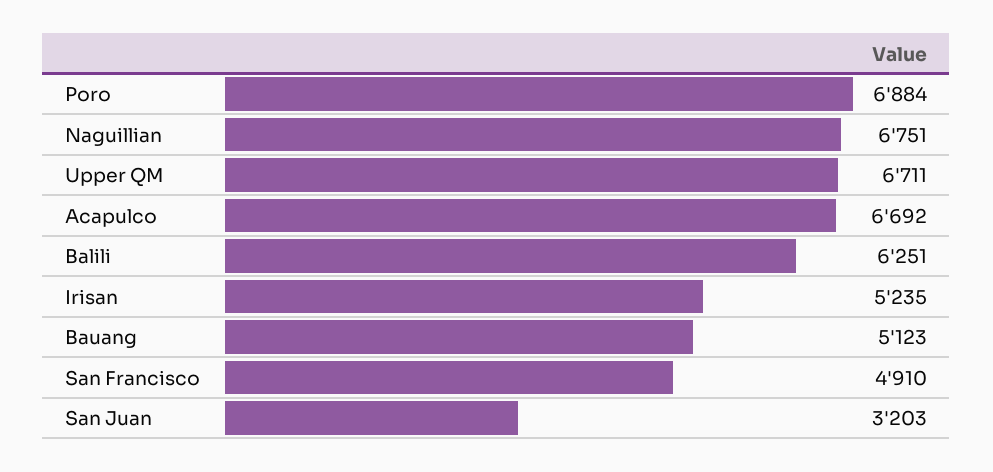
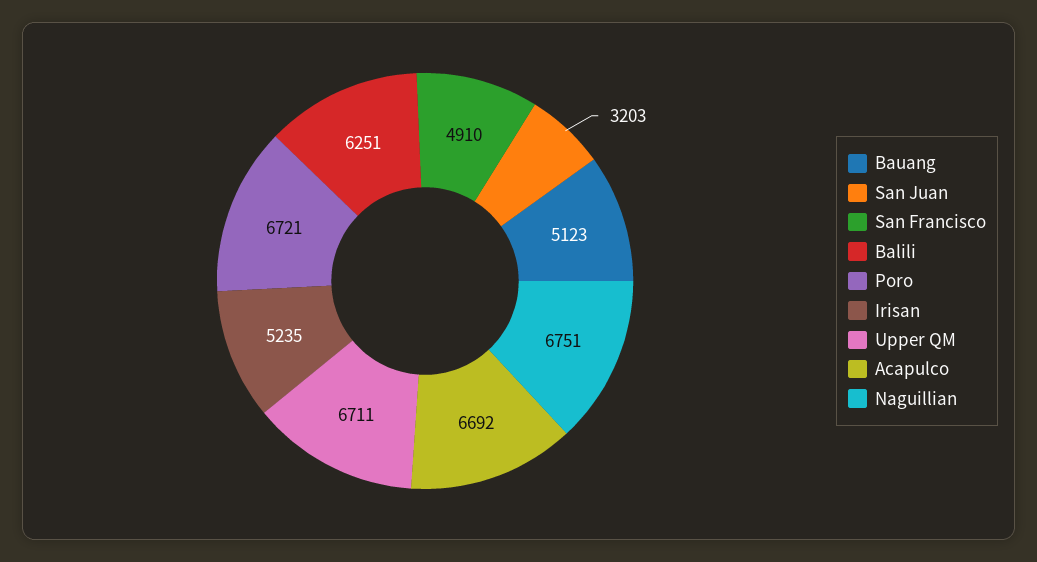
  {
-   "Poro": 6884,
+   "Poro": 6721,
    "Naguillian": 6751,
    "Upper QM": 6711,
    "Acapulco": 6692,
    "Balili": 6251,
    "Irisan": 5235,
    "Bauang": 5123,
    "San Francisco": 4910,
    "San Juan": 3203
  }

